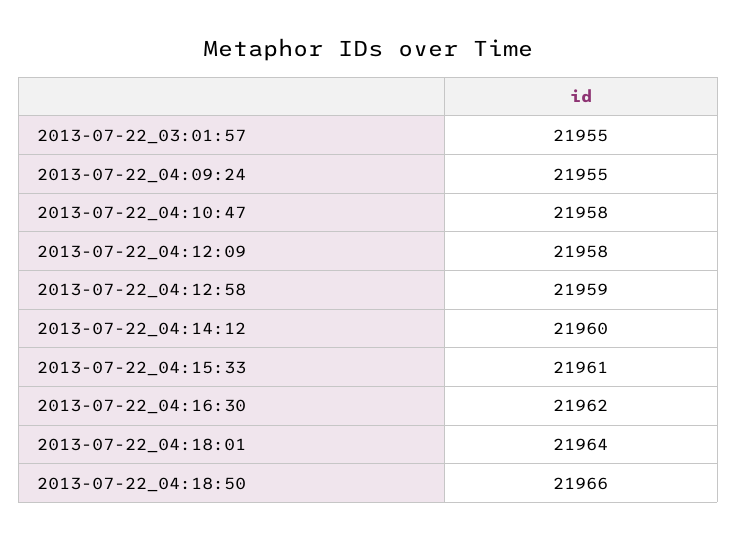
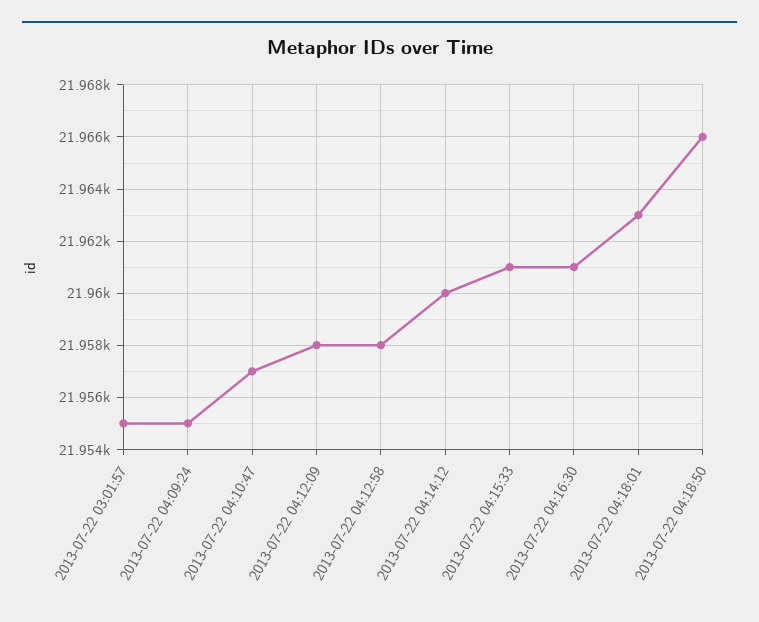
  {
    "2013-07-22_03:01:57": 21955,
    "2013-07-22_04:09:24": 21955,
-   "2013-07-22_04:10:47": 21958,
+   "2013-07-22_04:10:47": 21957,
    "2013-07-22_04:12:09": 21958,
-   "2013-07-22_04:12:58": 21959,
+   "2013-07-22_04:12:58": 21958,
    "2013-07-22_04:14:12": 21960,
    "2013-07-22_04:15:33": 21961,
-   "2013-07-22_04:16:30": 21962,
+   "2013-07-22_04:16:30": 21961,
-   "2013-07-22_04:18:01": 21964,
+   "2013-07-22_04:18:01": 21963,
    "2013-07-22_04:18:50": 21966
  }

